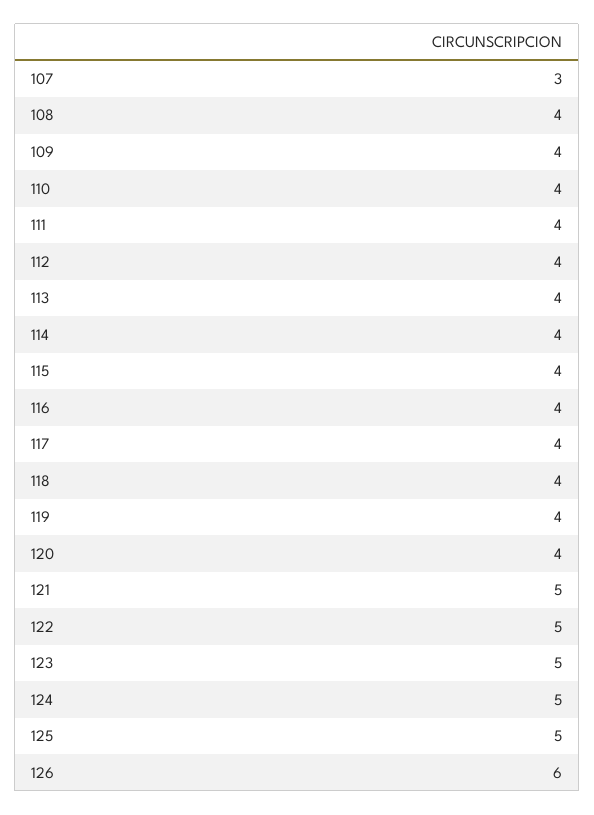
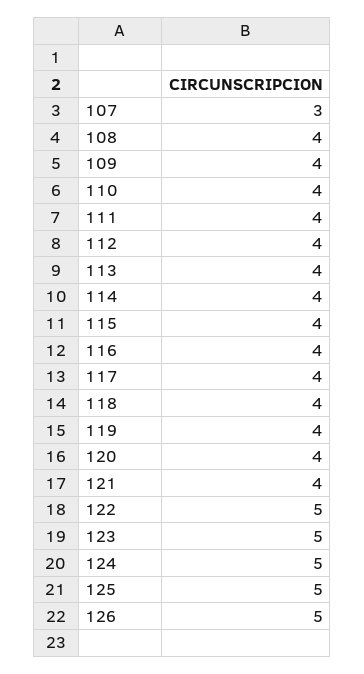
  {
    "107": 3,
    "108": 4,
    "109": 4,
    "110": 4,
    "111": 4,
    "112": 4,
    "113": 4,
    "114": 4,
    "115": 4,
    "116": 4,
    "117": 4,
    "118": 4,
    "119": 4,
    "120": 4,
-   "121": 5,
+   "121": 4,
    "122": 5,
    "123": 5,
    "124": 5,
    "125": 5,
-   "126": 6
+   "126": 5
  }

